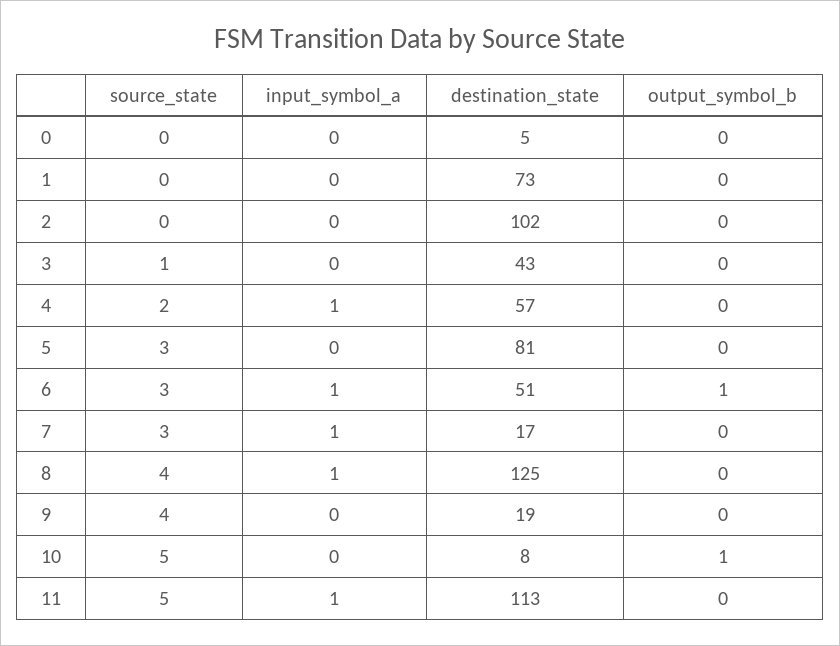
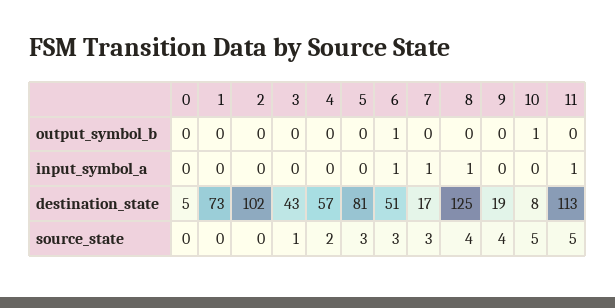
  {
    "source_state": {
      "0": 0,
      "1": 0,
      "2": 0,
      "3": 1,
      "4": 2,
      "5": 3,
      "6": 3,
      "7": 3,
      "8": 4,
      "9": 4,
      "10": 5,
      "11": 5
    },
    "input_symbol_a": {
      "0": 0,
      "1": 0,
      "2": 0,
      "3": 0,
-     "4": 1,
+     "4": 0,
      "5": 0,
      "6": 1,
      "7": 1,
      "8": 1,
      "9": 0,
      "10": 0,
      "11": 1
    },
    "destination_state": {
      "0": 5,
      "1": 73,
      "2": 102,
      "3": 43,
      "4": 57,
      "5": 81,
      "6": 51,
      "7": 17,
      "8": 125,
      "9": 19,
      "10": 8,
      "11": 113
    },
    "output_symbol_b": {
      "0": 0,
      "1": 0,
      "2": 0,
      "3": 0,
      "4": 0,
      "5": 0,
      "6": 1,
      "7": 0,
      "8": 0,
      "9": 0,
      "10": 1,
      "11": 0
    }
  }

